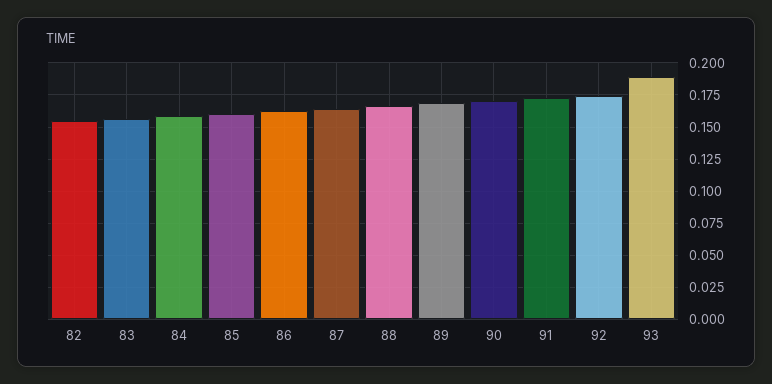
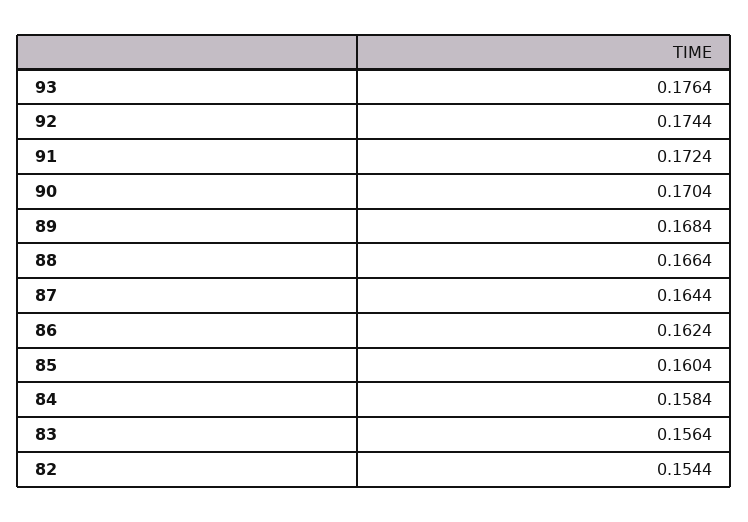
  {
    "82": 0.1544,
    "83": 0.1564,
    "84": 0.1584,
    "85": 0.1604,
    "86": 0.1624,
    "87": 0.1644,
    "88": 0.1664,
    "89": 0.1684,
    "90": 0.1704,
    "91": 0.1724,
    "92": 0.1744,
-   "93": 0.19
+   "93": 0.1764
  }

